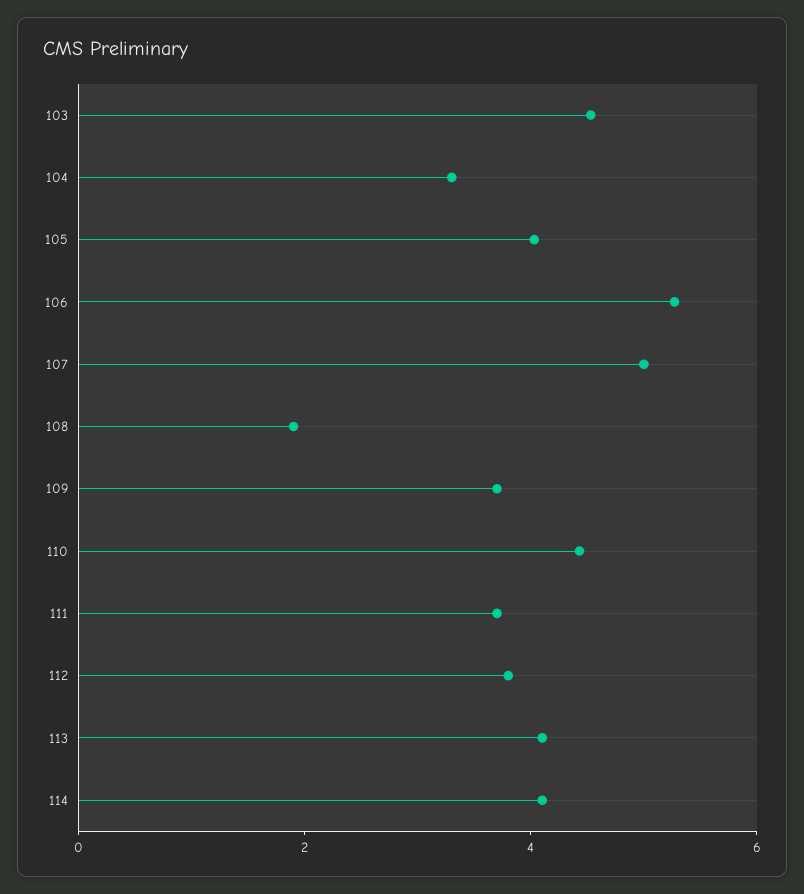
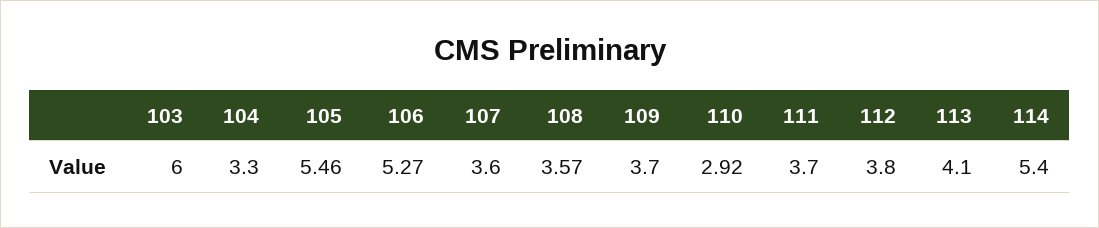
  {
-   "103": 4.5,
+   "103": 6,
    "104": 3.3,
-   "105": 4,
+   "105": 5.46,
    "106": 5.27,
-   "107": 5,
+   "107": 3.6,
-   "108": 2,
+   "108": 3.57,
    "109": 3.7,
-   "110": 4.5,
+   "110": 2.92,
    "111": 3.7,
    "112": 3.8,
    "113": 4.1,
-   "114": 4
+   "114": 5.4
  }

